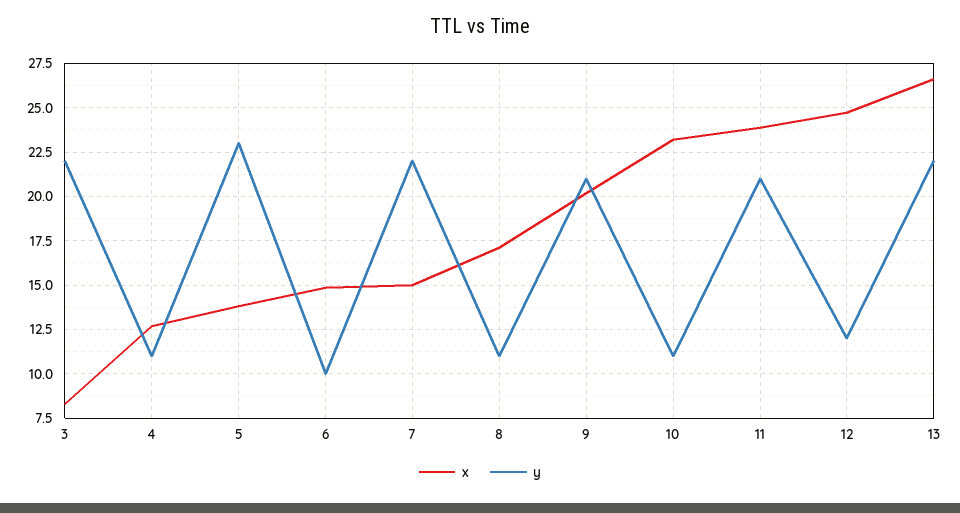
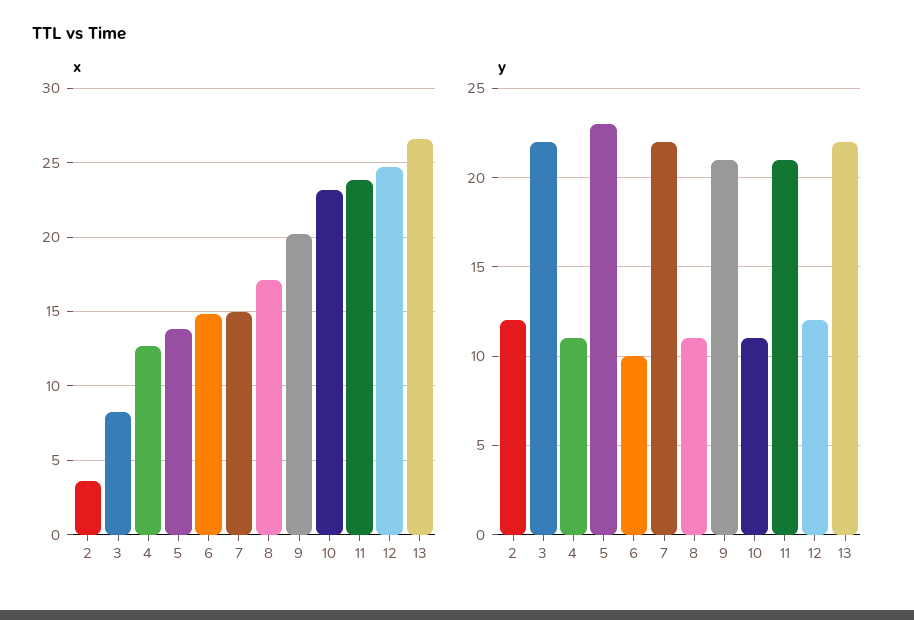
  {
    "x": {
      "3": 8.5,
      "4": 12.5,
      "5": 14,
      "6": 15,
      "7": 15,
      "8": 17,
      "9": 20,
      "10": 23,
      "11": 24,
      "12": 24.5,
-     "13": 26.5
+     "13": 26.5,
+     "2": 3.5
    },
    "y": {
      "3": 22,
      "4": 11,
      "5": 23,
      "6": 10,
      "7": 22,
      "8": 11,
      "9": 21,
      "10": 11,
      "11": 21,
      "12": 12,
-     "13": 22
+     "13": 22,
+     "2": 12
    }
  }

